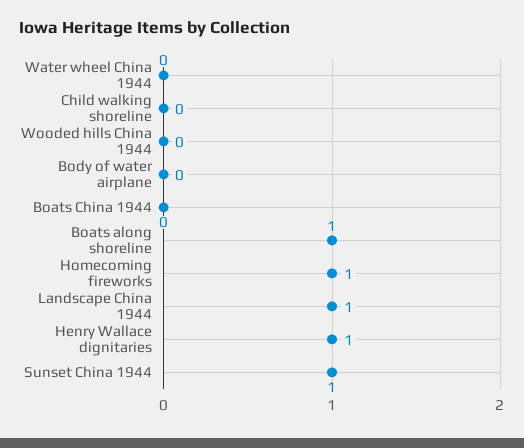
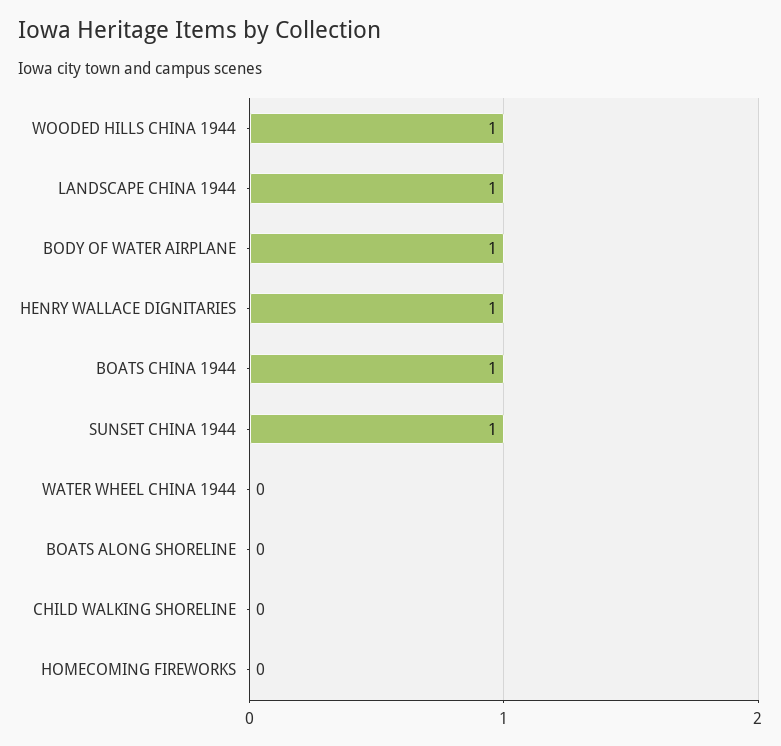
  {
    "Water wheel China 1944": 0,
    "Child walking shoreline": 0,
-   "Wooded hills China 1944": 0,
+   "Wooded hills China 1944": 1,
-   "Body of water airplane": 0,
+   "Body of water airplane": 1,
-   "Boats China 1944": 0,
+   "Boats China 1944": 1,
-   "Boats along shoreline": 1,
+   "Boats along shoreline": 0,
-   "Homecoming fireworks": 1,
+   "Homecoming fireworks": 0,
    "Landscape China 1944": 1,
    "Henry Wallace dignitaries": 1,
    "Sunset China 1944": 1
  }

